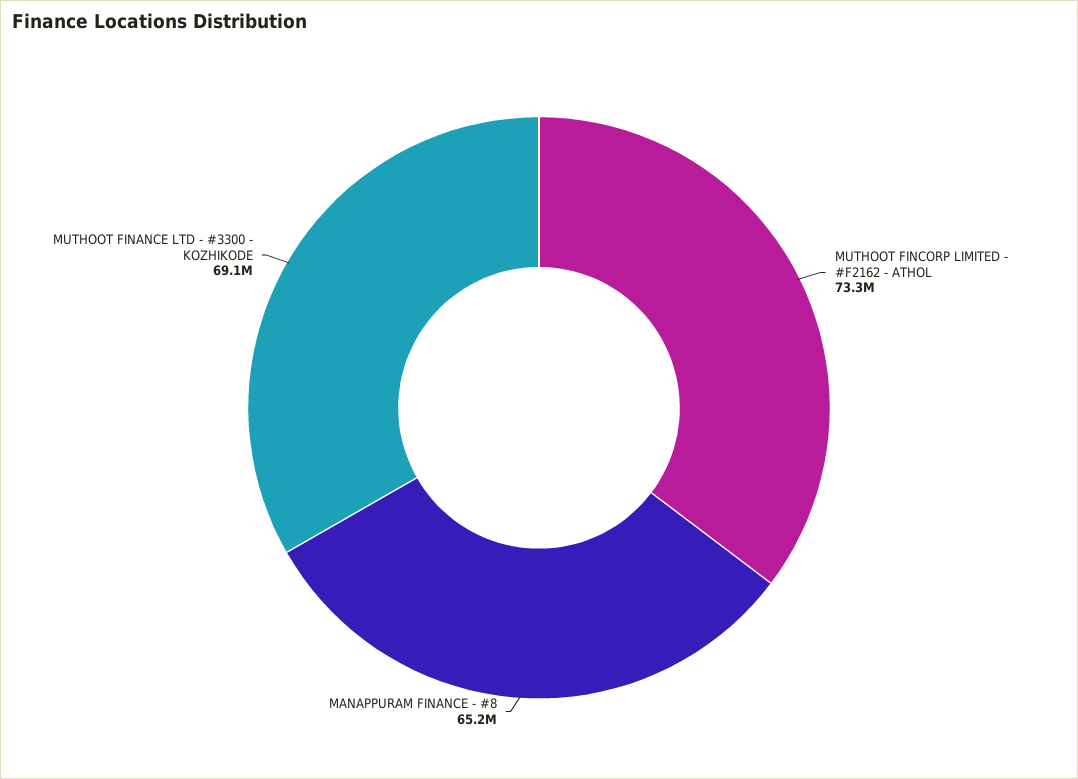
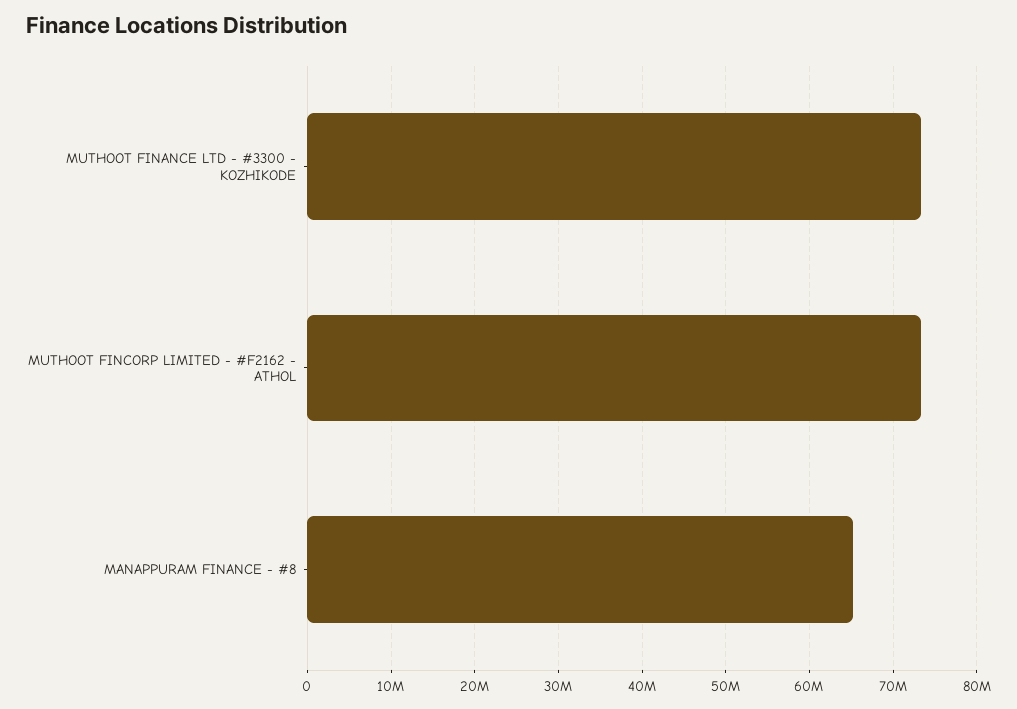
  {
    "MUTHOOT FINCORP LIMITED - #F2162 - ATHOL": 73300000,
    "MANAPPURAM FINANCE - #8": 65200000,
-   "MUTHOOT FINANCE LTD - #3300 - KOZHIKODE": 69100000
+   "MUTHOOT FINANCE LTD - #3300 - KOZHIKODE": 73000000
  }

